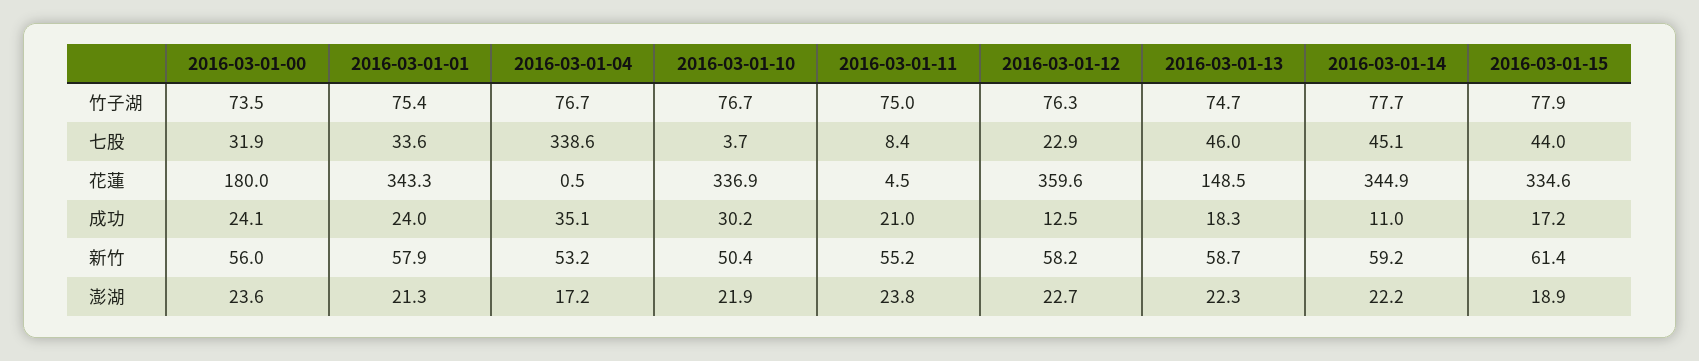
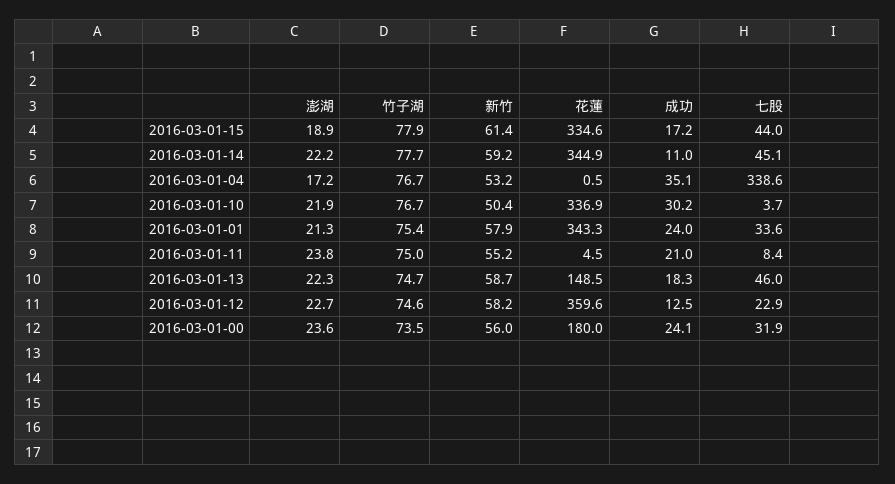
  {
    "2016-03-01-00": {
      "竹子湖": 73.5,
      "七股": 31.9,
      "花蓮": 180,
      "成功": 24.1,
      "新竹": 56,
      "澎湖": 23.6
    },
    "2016-03-01-01": {
      "竹子湖": 75.4,
      "七股": 33.6,
      "花蓮": 343.3,
      "成功": 24,
      "新竹": 57.9,
      "澎湖": 21.3
    },
    "2016-03-01-04": {
      "竹子湖": 76.7,
      "七股": 338.6,
      "花蓮": 0.5,
      "成功": 35.1,
      "新竹": 53.2,
      "澎湖": 17.2
    },
    "2016-03-01-10": {
      "竹子湖": 76.7,
      "七股": 3.7,
      "花蓮": 336.9,
      "成功": 30.2,
      "新竹": 50.4,
      "澎湖": 21.9
    },
    "2016-03-01-11": {
      "竹子湖": 75,
      "七股": 8.4,
      "花蓮": 4.5,
      "成功": 21,
      "新竹": 55.2,
      "澎湖": 23.8
    },
    "2016-03-01-12": {
-     "竹子湖": 76.3,
+     "竹子湖": 74.6,
      "七股": 22.9,
      "花蓮": 359.6,
      "成功": 12.5,
      "新竹": 58.2,
      "澎湖": 22.7
    },
    "2016-03-01-13": {
      "竹子湖": 74.7,
      "七股": 46,
      "花蓮": 148.5,
      "成功": 18.3,
      "新竹": 58.7,
      "澎湖": 22.3
    },
    "2016-03-01-14": {
      "竹子湖": 77.7,
      "七股": 45.1,
      "花蓮": 344.9,
      "成功": 11,
      "新竹": 59.2,
      "澎湖": 22.2
    },
    "2016-03-01-15": {
      "竹子湖": 77.9,
      "七股": 44,
      "花蓮": 334.6,
      "成功": 17.2,
      "新竹": 61.4,
      "澎湖": 18.9
    }
  }

